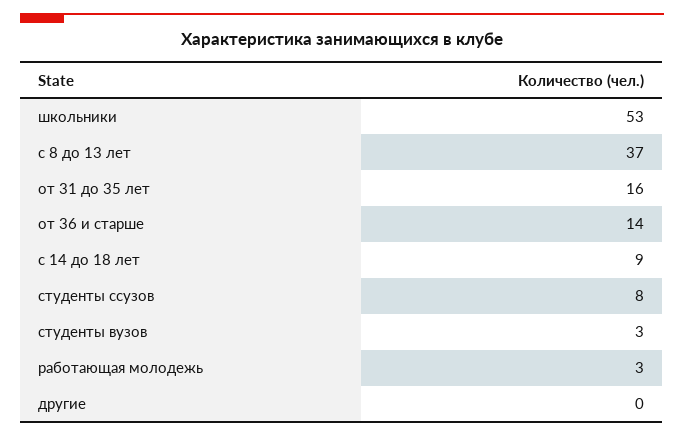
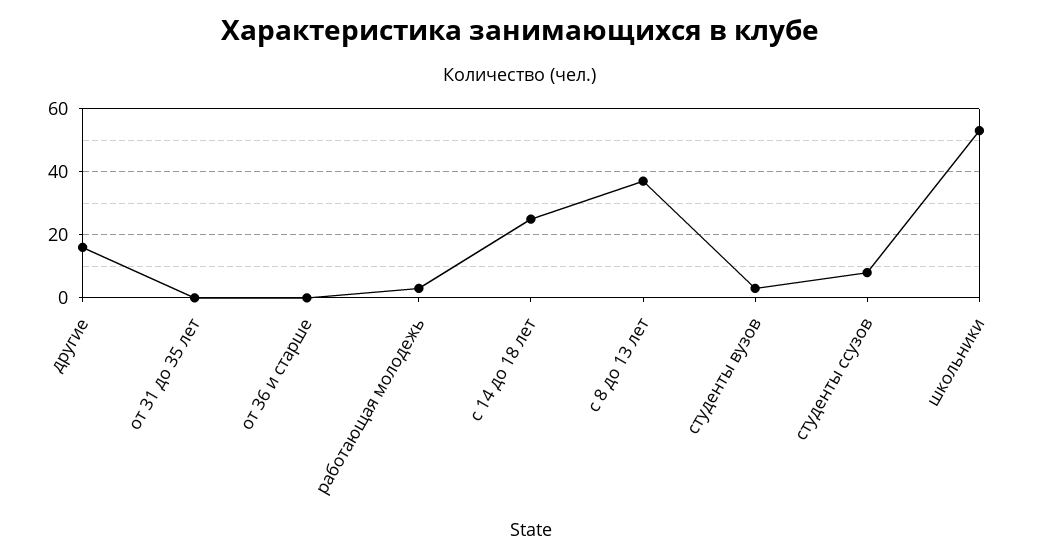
  {
    "школьники": 53,
    "с 8 до 13 лет": 37,
-   "от 31 до 35 лет": 16,
+   "от 31 до 35 лет": 0,
-   "от 36 и старше": 14,
+   "от 36 и старше": 0,
-   "с 14 до 18 лет": 9,
+   "с 14 до 18 лет": 25,
    "студенты ссузов": 8,
    "студенты вузов": 3,
    "работающая молодежь": 3,
-   "другие": 0
+   "другие": 15
  }

